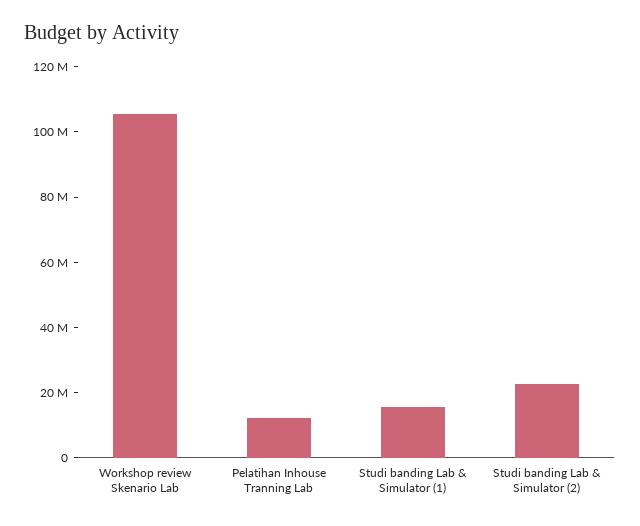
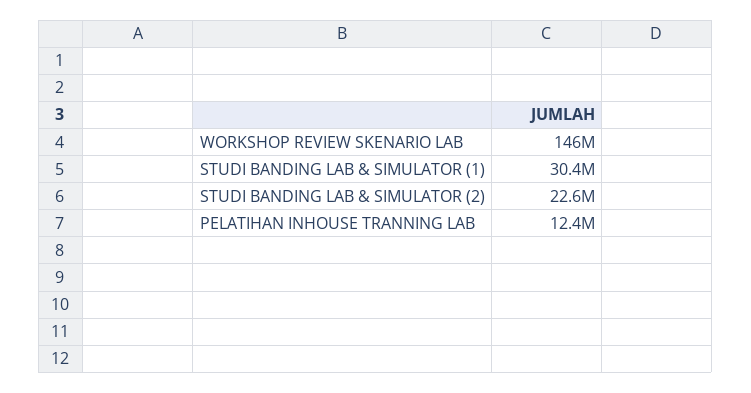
  {
-   "Workshop review Skenario Lab": 105000000,
+   "Workshop review Skenario Lab": 146000000,
    "Pelatihan Inhouse Tranning Lab": 12400000,
-   "Studi banding Lab & Simulator (1)": 15000000,
+   "Studi banding Lab & Simulator (1)": 30400000,
    "Studi banding Lab & Simulator (2)": 22600000
  }

